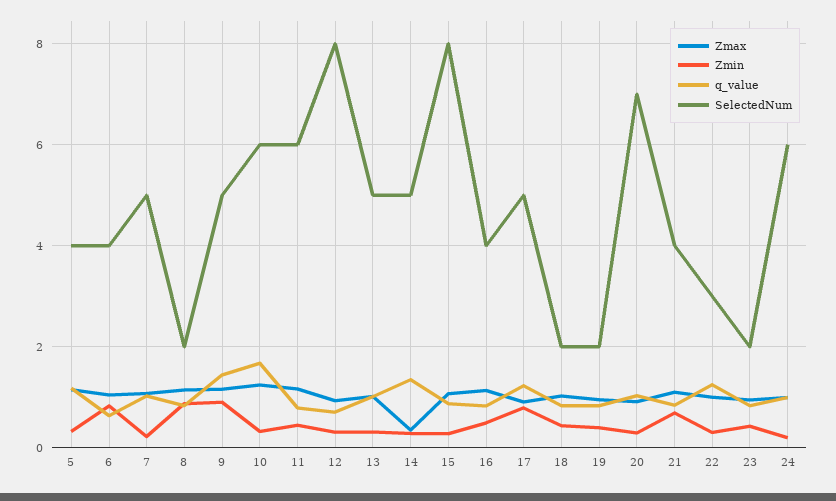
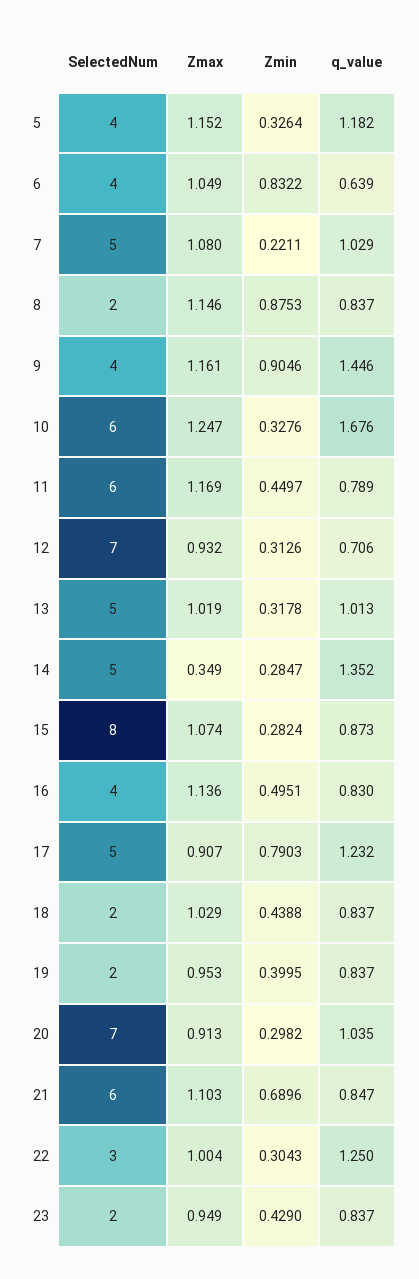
  {
    "Zmax": {
      "5": 1.152,
      "6": 1.049,
      "7": 1.08,
      "8": 1.146,
      "9": 1.161,
      "10": 1.247,
      "11": 1.169,
      "12": 0.932,
      "13": 1.019,
      "14": 0.349,
      "15": 1.074,
      "16": 1.136,
      "17": 0.907,
      "18": 1.029,
      "19": 0.953,
      "20": 0.913,
      "21": 1.103,
      "22": 1.004,
-     "23": 0.949,
+     "23": 0.949
-     "24": 1
    },
    "Zmin": {
      "5": 0.3264,
      "6": 0.8322,
      "7": 0.2211,
      "8": 0.8753,
      "9": 0.9046,
      "10": 0.3276,
      "11": 0.4497,
      "12": 0.3126,
      "13": 0.3178,
      "14": 0.2847,
      "15": 0.2824,
      "16": 0.4951,
      "17": 0.7903,
      "18": 0.4388,
      "19": 0.3995,
      "20": 0.2982,
      "21": 0.6896,
      "22": 0.3043,
-     "23": 0.429,
+     "23": 0.429
-     "24": 0.2
    },
    "q_value": {
      "5": 1.182,
      "6": 0.639,
      "7": 1.029,
      "8": 0.837,
      "9": 1.446,
      "10": 1.676,
      "11": 0.789,
      "12": 0.706,
      "13": 1.013,
      "14": 1.352,
      "15": 0.873,
      "16": 0.83,
      "17": 1.232,
      "18": 0.837,
      "19": 0.837,
      "20": 1.035,
      "21": 0.847,
      "22": 1.25,
-     "23": 0.837,
+     "23": 0.837
-     "24": 1
    },
    "SelectedNum": {
      "5": 4,
      "6": 4,
      "7": 5,
      "8": 2,
-     "9": 5,
+     "9": 4,
      "10": 6,
      "11": 6,
-     "12": 8,
+     "12": 7,
      "13": 5,
      "14": 5,
      "15": 8,
      "16": 4,
      "17": 5,
      "18": 2,
      "19": 2,
      "20": 7,
-     "21": 4,
+     "21": 6,
      "22": 3,
-     "23": 2,
+     "23": 2
-     "24": 6
    }
  }

